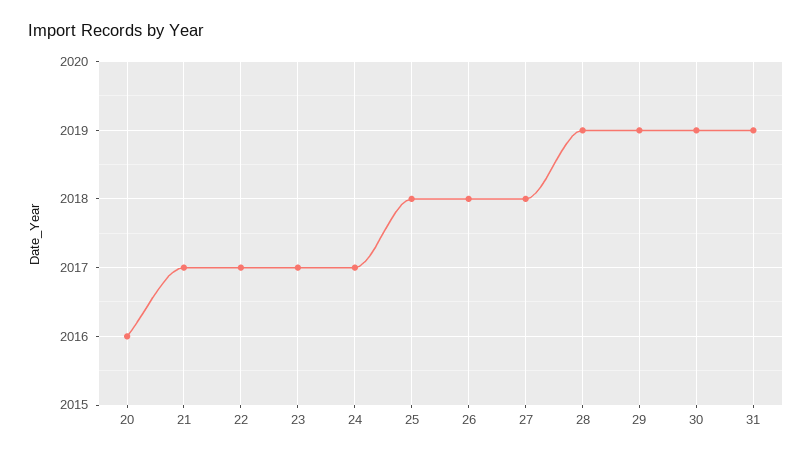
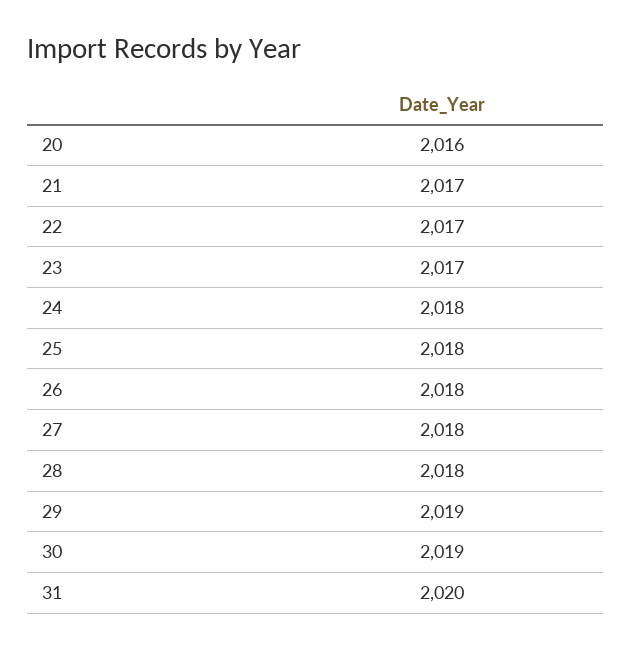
  {
    "20": 2016,
    "21": 2017,
    "22": 2017,
    "23": 2017,
-   "24": 2017,
+   "24": 2018,
    "25": 2018,
    "26": 2018,
    "27": 2018,
-   "28": 2019,
+   "28": 2018,
    "29": 2019,
    "30": 2019,
-   "31": 2019
+   "31": 2020
  }

